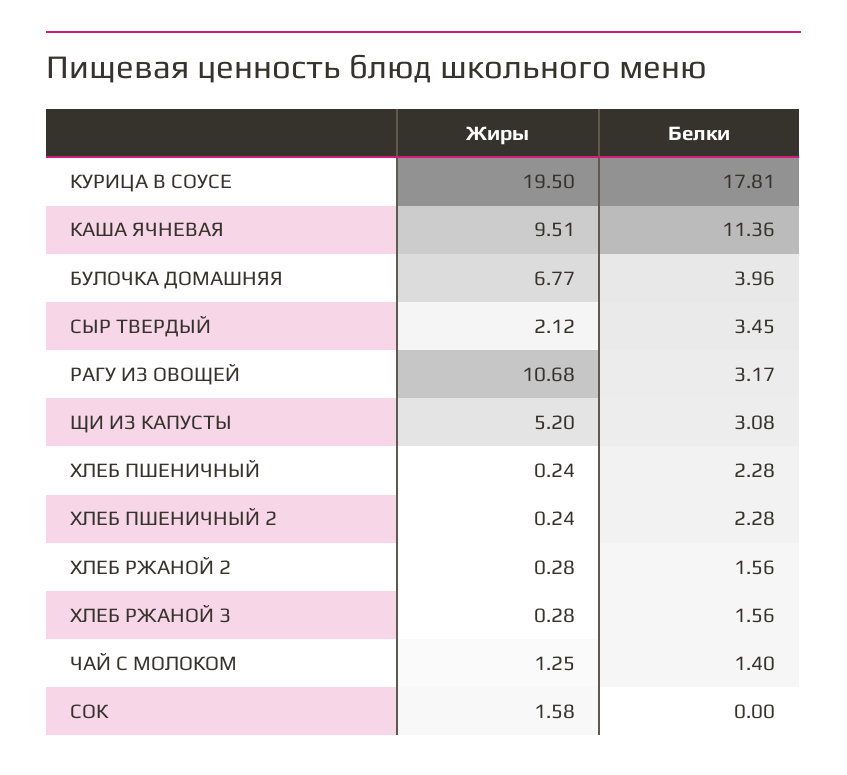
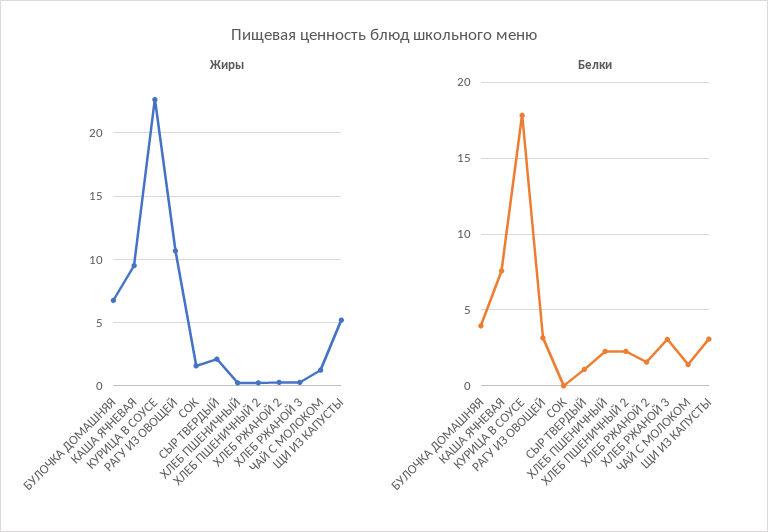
  {
    "Жиры": {
-     "КУРИЦА В СОУСЕ": 19.5,
+     "КУРИЦА В СОУСЕ": 22.5,
      "КАША ЯЧНЕВАЯ": 9.51,
      "БУЛОЧКА ДОМАШНЯЯ": 6.77,
      "СЫР ТВЕРДЫЙ": 2.12,
      "РАГУ ИЗ ОВОЩЕЙ": 10.68,
      "ЩИ ИЗ КАПУСТЫ": 5.2,
      "ХЛЕБ ПШЕНИЧНЫЙ": 0.24,
      "ХЛЕБ ПШЕНИЧНЫЙ 2": 0.24,
      "ХЛЕБ РЖАНОЙ 2": 0.28,
      "ХЛЕБ РЖАНОЙ 3": 0.28,
      "ЧАЙ С МОЛОКОМ": 1.25,
      "СОК": 1.58
    },
    "Белки": {
      "КУРИЦА В СОУСЕ": 17.81,
-     "КАША ЯЧНЕВАЯ": 11.36,
+     "КАША ЯЧНЕВАЯ": 7.5,
      "БУЛОЧКА ДОМАШНЯЯ": 3.96,
-     "СЫР ТВЕРДЫЙ": 3.45,
+     "СЫР ТВЕРДЫЙ": 1,
      "РАГУ ИЗ ОВОЩЕЙ": 3.17,
      "ЩИ ИЗ КАПУСТЫ": 3.08,
      "ХЛЕБ ПШЕНИЧНЫЙ": 2.28,
      "ХЛЕБ ПШЕНИЧНЫЙ 2": 2.28,
      "ХЛЕБ РЖАНОЙ 2": 1.56,
-     "ХЛЕБ РЖАНОЙ 3": 1.56,
+     "ХЛЕБ РЖАНОЙ 3": 3,
      "ЧАЙ С МОЛОКОМ": 1.4,
      "СОК": 0
    }
  }

